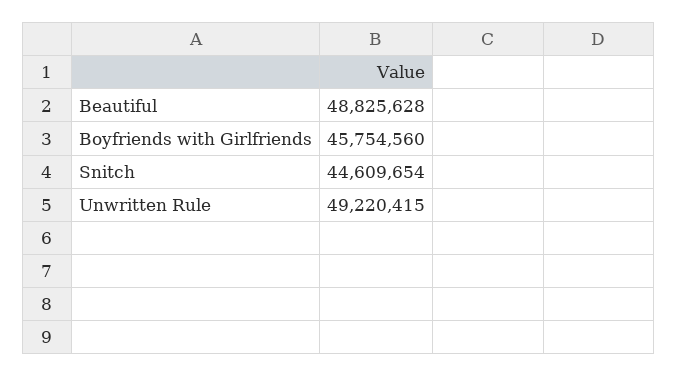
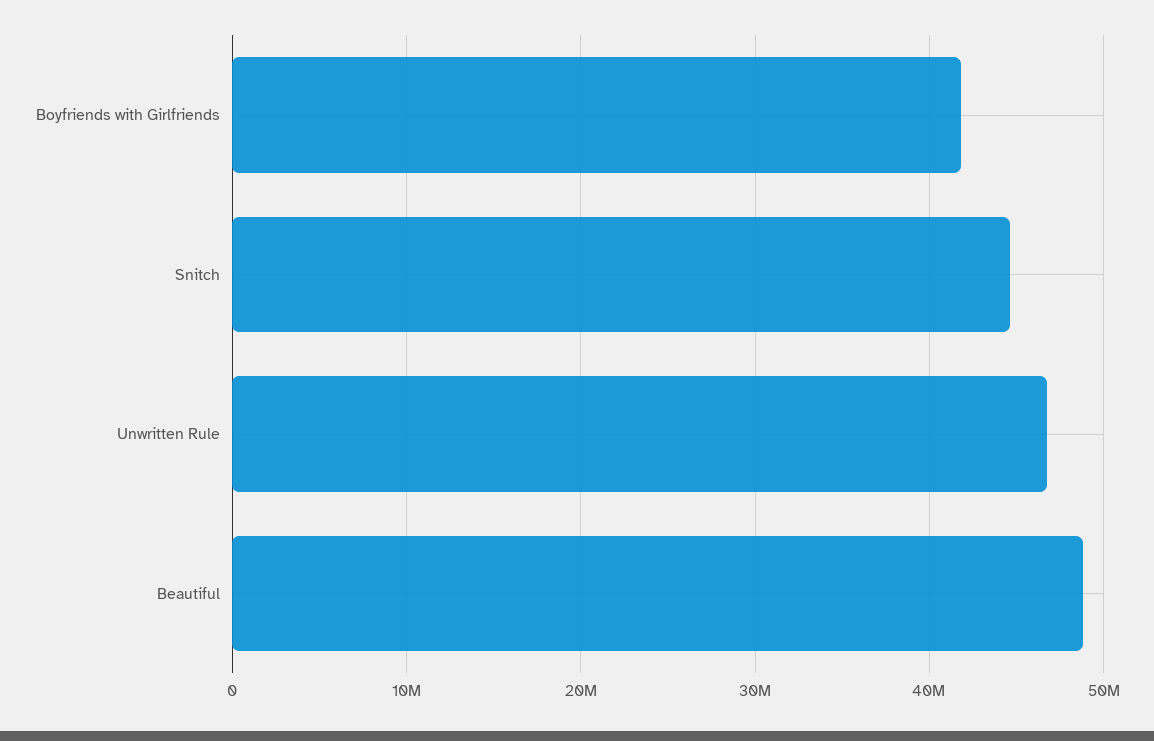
  {
    "Beautiful": 48825628,
-   "Boyfriends with Girlfriends": 45754560,
+   "Boyfriends with Girlfriends": 42000000,
    "Snitch": 44609654,
-   "Unwritten Rule": 49220415
+   "Unwritten Rule": 47000000
  }

